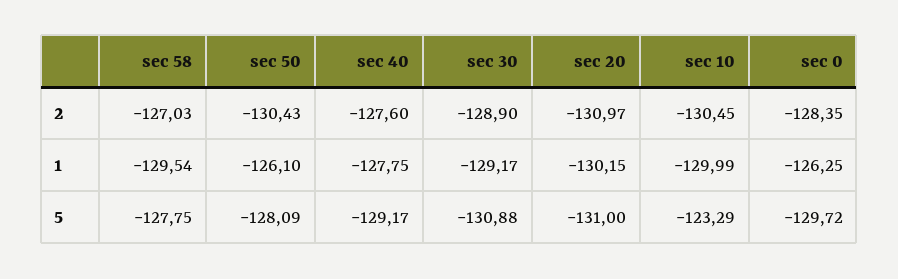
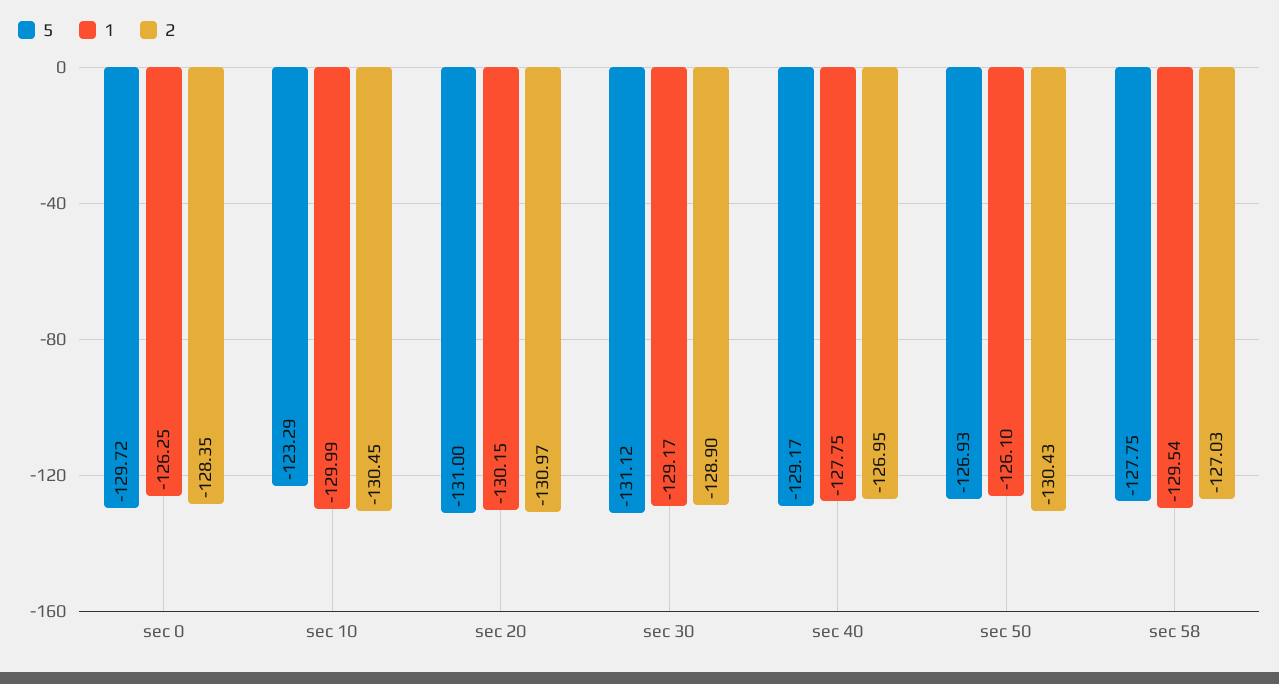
  {
    "2": {
      "sec 58": -127.03,
      "sec 50": -130.43,
-     "sec 40": -127.6,
+     "sec 40": -126.95,
      "sec 30": -128.9,
      "sec 20": -130.97,
      "sec 10": -130.45,
      "sec 0": -128.35
    },
    "1": {
      "sec 58": -129.54,
      "sec 50": -126.1,
      "sec 40": -127.75,
      "sec 30": -129.17,
      "sec 20": -130.15,
      "sec 10": -129.99,
      "sec 0": -126.25
    },
    "5": {
      "sec 58": -127.75,
-     "sec 50": -128.09,
+     "sec 50": -126.93,
      "sec 40": -129.17,
-     "sec 30": -130.88,
+     "sec 30": -131.12,
      "sec 20": -131,
      "sec 10": -123.29,
      "sec 0": -129.72
    }
  }

